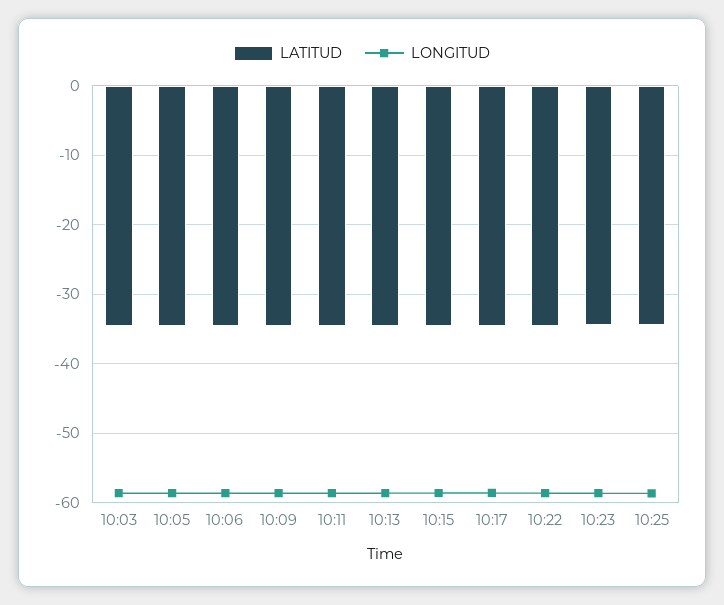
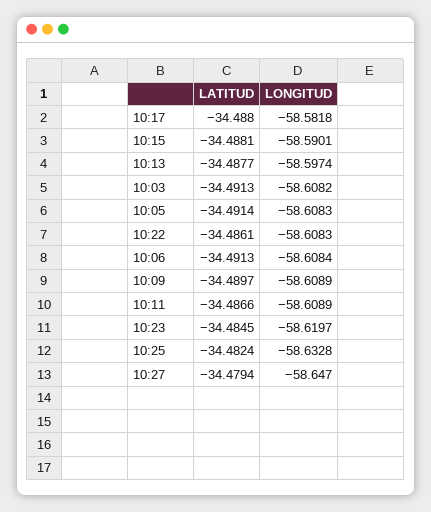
  {
    "LATITUD": {
      "10:03": -34.4913,
      "10:05": -34.4914,
      "10:06": -34.4913,
      "10:09": -34.4897,
      "10:11": -34.4866,
      "10:13": -34.4877,
      "10:15": -34.4881,
      "10:17": -34.488,
      "10:22": -34.4861,
      "10:23": -34.4845,
-     "10:25": -34.4824
+     "10:25": -34.4824,
+     "10:27": -34.4794
    },
    "LONGITUD": {
      "10:03": -58.6082,
      "10:05": -58.6083,
      "10:06": -58.6084,
      "10:09": -58.6089,
      "10:11": -58.6089,
      "10:13": -58.5974,
      "10:15": -58.5901,
      "10:17": -58.5818,
      "10:22": -58.6083,
      "10:23": -58.6197,
-     "10:25": -58.6328
+     "10:25": -58.6328,
+     "10:27": -58.647
    }
  }

